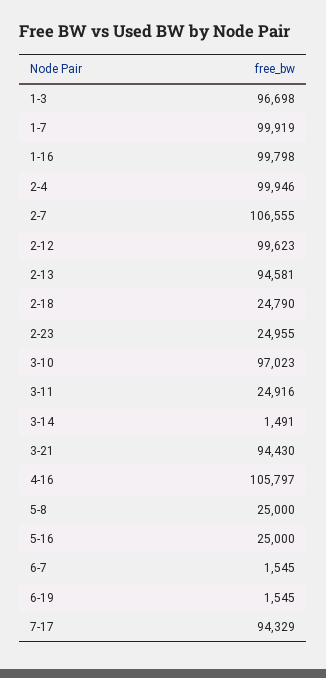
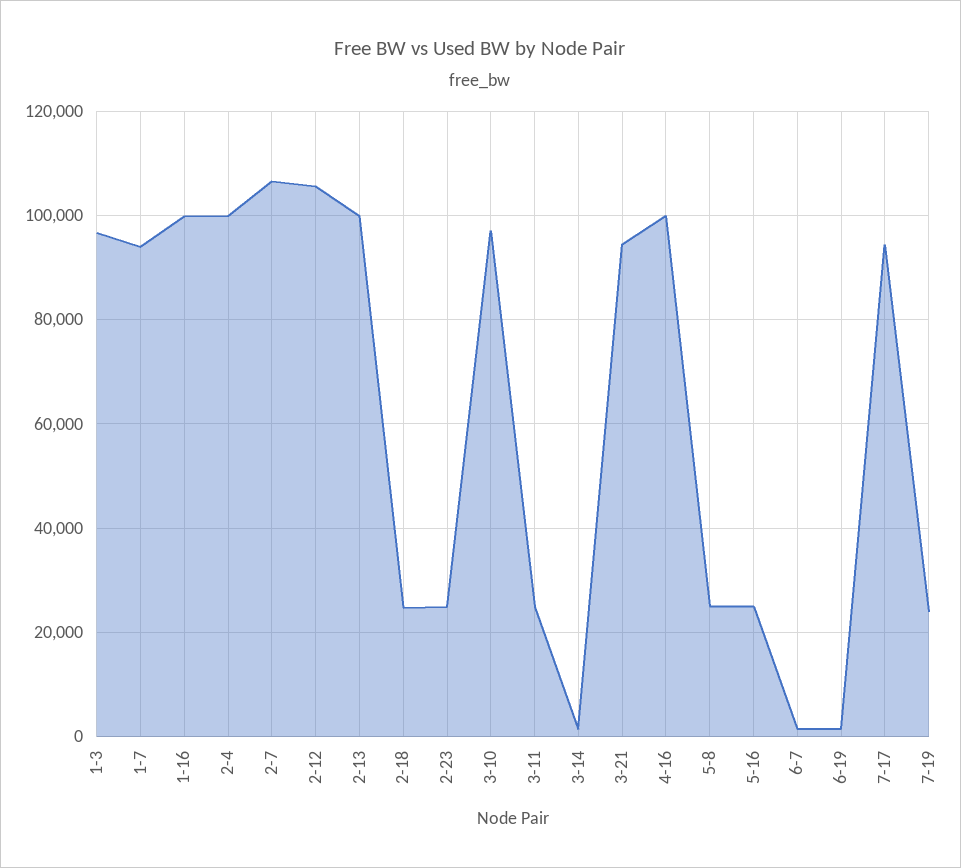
  {
    "1-3": 96698,
-   "1-7": 99919,
+   "1-7": 94000,
    "1-16": 99798,
    "2-4": 99946,
    "2-7": 106555,
-   "2-12": 99623,
+   "2-12": 106000,
-   "2-13": 94581,
+   "2-13": 100000,
    "2-18": 24790,
    "2-23": 24955,
    "3-10": 97023,
    "3-11": 24916,
    "3-14": 1491,
    "3-21": 94430,
-   "4-16": 105797,
+   "4-16": 100000,
    "5-8": 25000,
    "5-16": 25000,
    "6-7": 1545,
    "6-19": 1545,
-   "7-17": 94329
+   "7-17": 94329,
+   "7-19": 24000
  }

